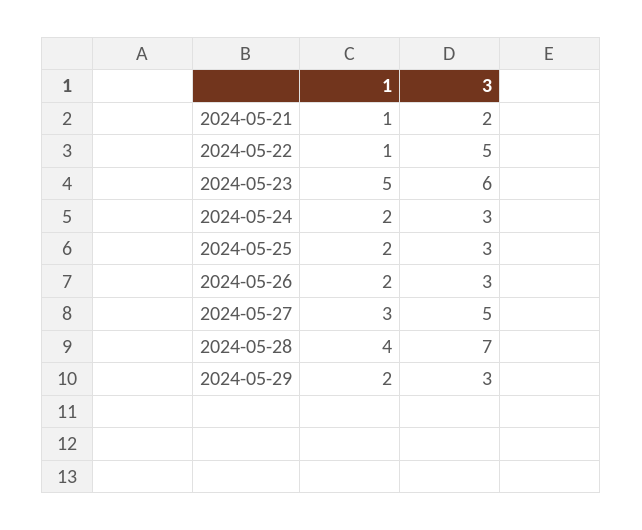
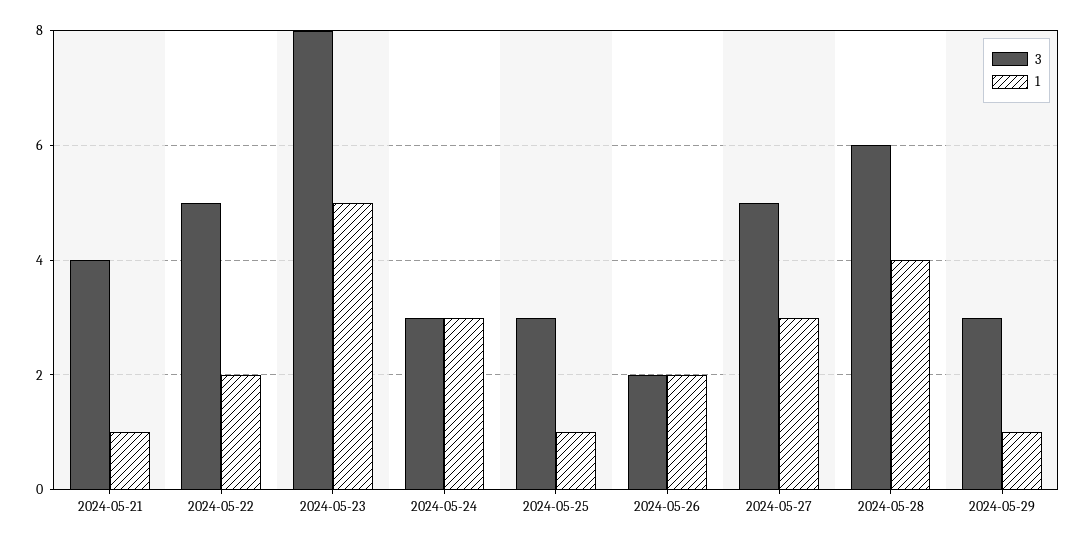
  {
    "1": {
      "2024-05-21": 1,
-     "2024-05-22": 1,
+     "2024-05-22": 2,
      "2024-05-23": 5,
-     "2024-05-24": 2,
+     "2024-05-24": 3,
-     "2024-05-25": 2,
+     "2024-05-25": 1,
      "2024-05-26": 2,
      "2024-05-27": 3,
      "2024-05-28": 4,
-     "2024-05-29": 2
+     "2024-05-29": 1
    },
    "3": {
-     "2024-05-21": 2,
+     "2024-05-21": 4,
      "2024-05-22": 5,
-     "2024-05-23": 6,
+     "2024-05-23": 8,
      "2024-05-24": 3,
      "2024-05-25": 3,
-     "2024-05-26": 3,
+     "2024-05-26": 2,
      "2024-05-27": 5,
-     "2024-05-28": 7,
+     "2024-05-28": 6,
      "2024-05-29": 3
    }
  }

